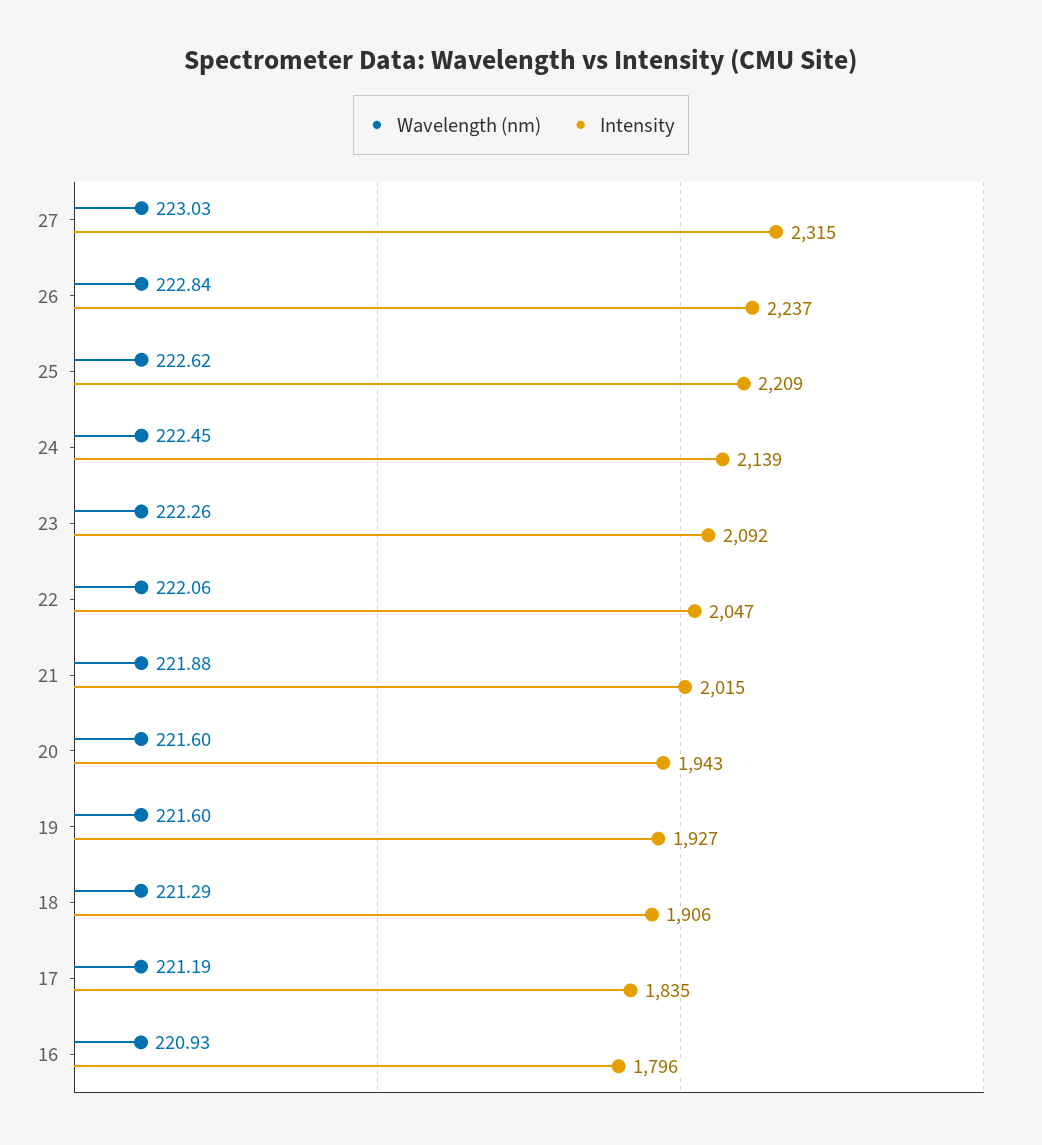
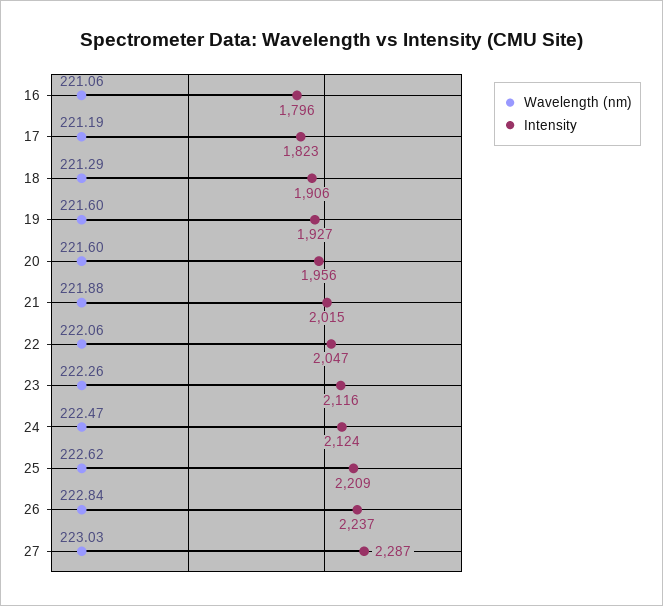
  {
    "Wavelength (nm)": {
      "27": 223.03,
      "26": 222.84,
      "25": 222.62,
-     "24": 222.45,
+     "24": 222.47,
      "23": 222.26,
      "22": 222.06,
      "21": 221.88,
      "20": 221.6,
      "19": 221.6,
      "18": 221.29,
      "17": 221.19,
-     "16": 220.93
+     "16": 221.06
    },
    "Intensity": {
-     "27": 2315,
+     "27": 2287,
      "26": 2237,
      "25": 2209,
-     "24": 2139,
+     "24": 2124,
-     "23": 2092,
+     "23": 2116,
      "22": 2047,
      "21": 2015,
-     "20": 1943,
+     "20": 1956,
      "19": 1927,
      "18": 1906,
-     "17": 1835,
+     "17": 1823,
      "16": 1796
    }
  }

